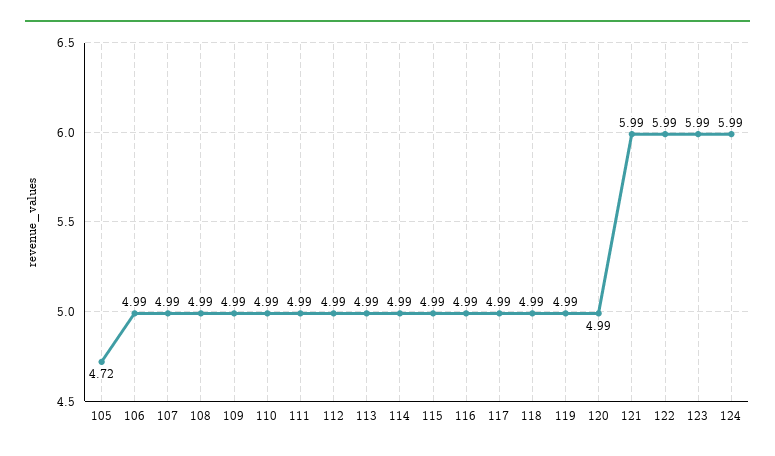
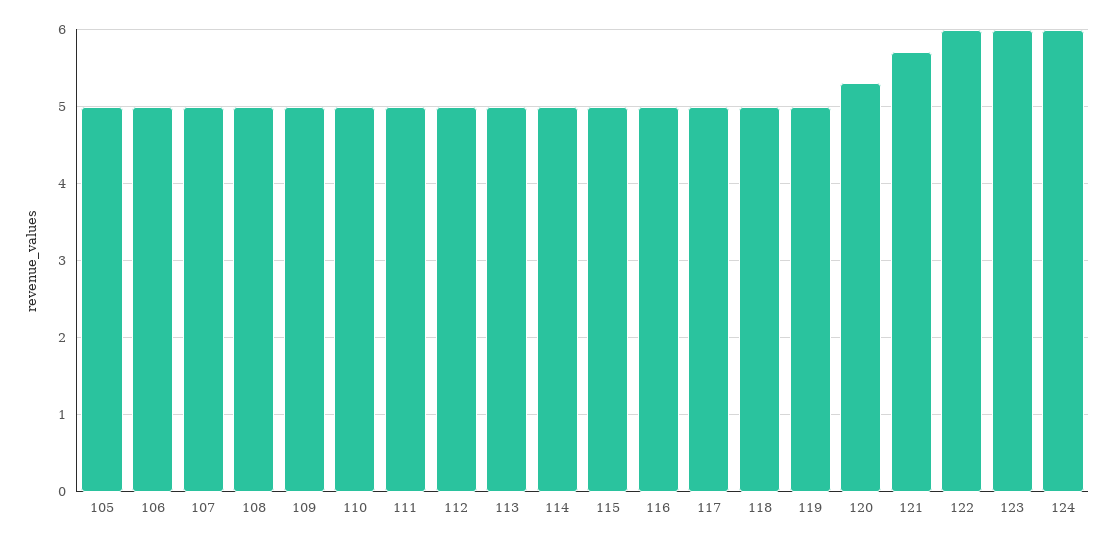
  {
-   "105": 4.72,
+   "105": 5,
    "106": 4.99,
    "107": 4.99,
    "108": 4.99,
    "109": 4.99,
    "110": 4.99,
    "111": 4.99,
    "112": 4.99,
    "113": 4.99,
    "114": 4.99,
    "115": 4.99,
    "116": 4.99,
    "117": 4.99,
    "118": 4.99,
    "119": 4.99,
-   "120": 4.99,
+   "120": 5.3,
-   "121": 5.99,
+   "121": 5.7,
    "122": 5.99,
    "123": 5.99,
    "124": 5.99
  }

